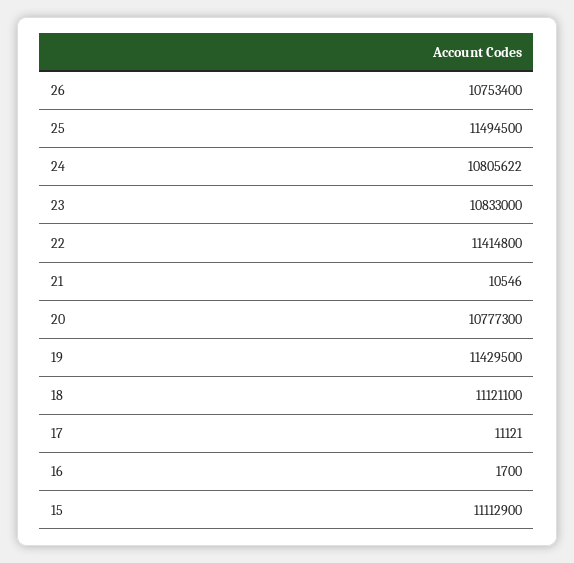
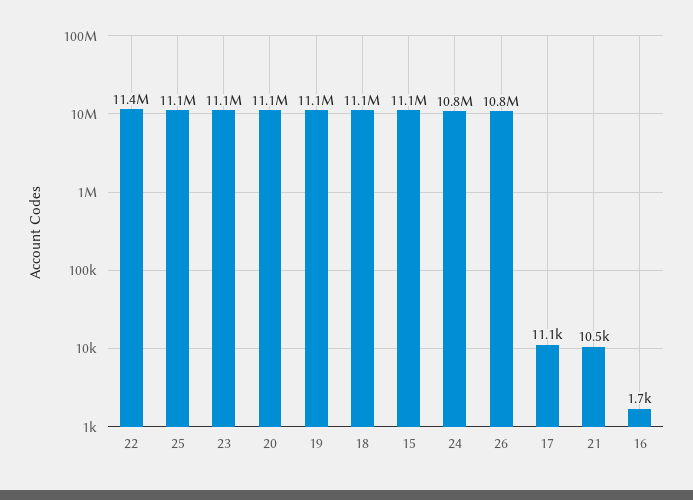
  {
    "26": 10753400,
-   "25": 11494500,
+   "25": 11100000,
    "24": 10805622,
-   "23": 10833000,
+   "23": 11100000,
    "22": 11414800,
    "21": 10546,
-   "20": 10777300,
+   "20": 11100000,
-   "19": 11429500,
+   "19": 11100000,
    "18": 11121100,
    "17": 11121,
    "16": 1700,
    "15": 11112900
  }

